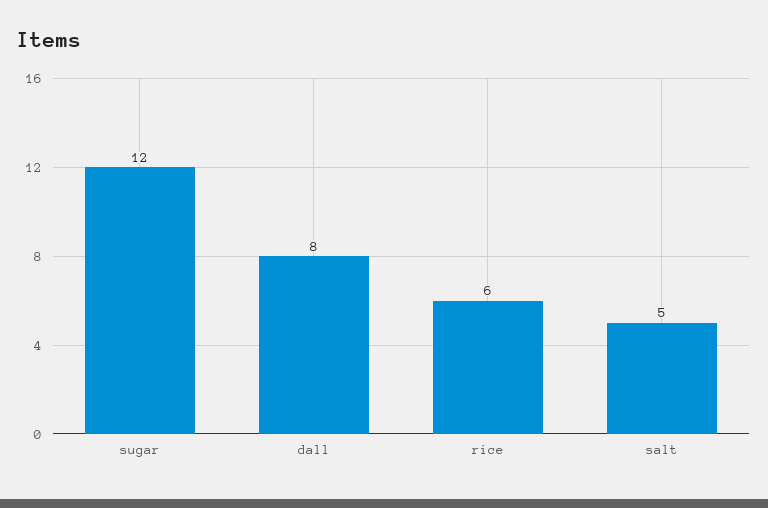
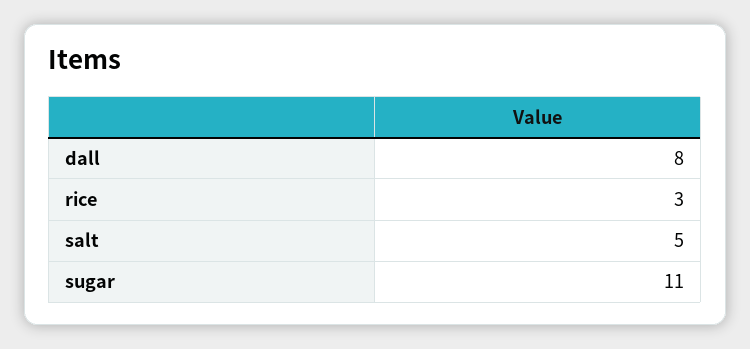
  {
-   "sugar": 12,
+   "sugar": 11,
    "dall": 8,
-   "rice": 6,
+   "rice": 3,
    "salt": 5
  }

